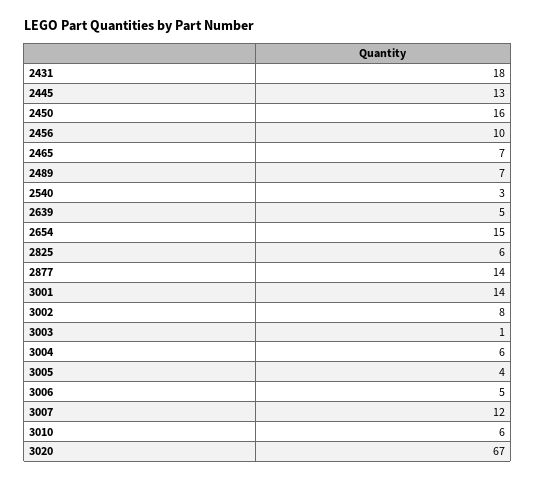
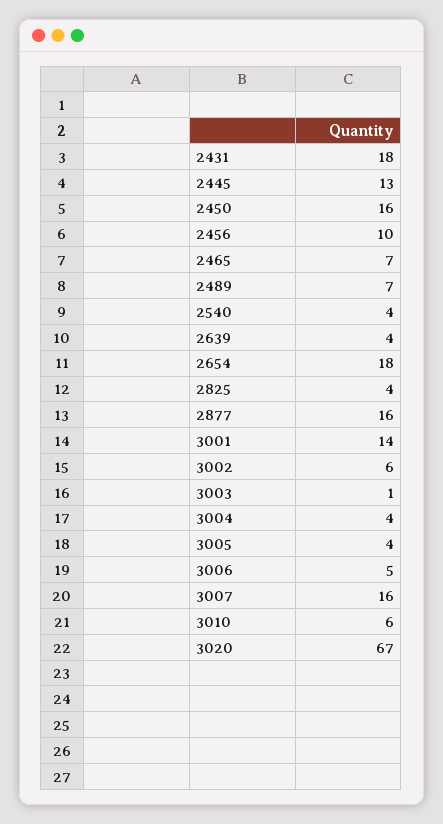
  {
    "2431": 18,
    "2445": 13,
    "2450": 16,
    "2456": 10,
    "2465": 7,
    "2489": 7,
-   "2540": 3,
+   "2540": 4,
-   "2639": 5,
+   "2639": 4,
-   "2654": 15,
+   "2654": 18,
-   "2825": 6,
+   "2825": 4,
-   "2877": 14,
+   "2877": 16,
    "3001": 14,
-   "3002": 8,
+   "3002": 6,
    "3003": 1,
-   "3004": 6,
+   "3004": 4,
    "3005": 4,
    "3006": 5,
-   "3007": 12,
+   "3007": 16,
    "3010": 6,
    "3020": 67
  }

